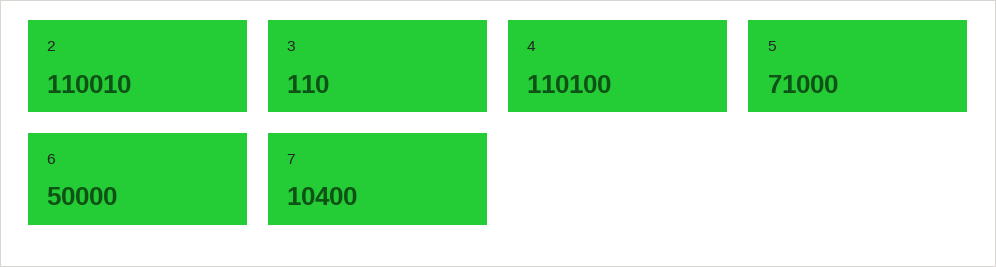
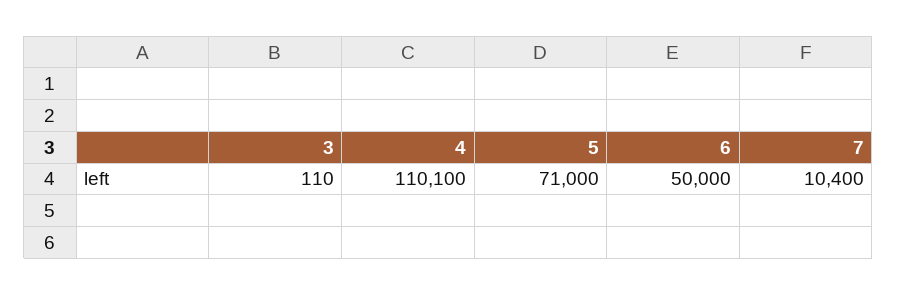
  {
-   "2": 110010,
    "3": 110,
    "4": 110100,
    "5": 71000,
    "6": 50000,
    "7": 10400
  }

